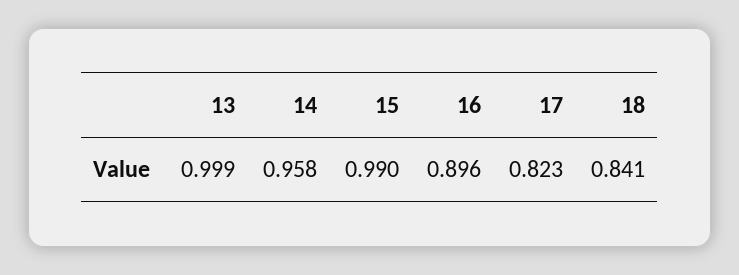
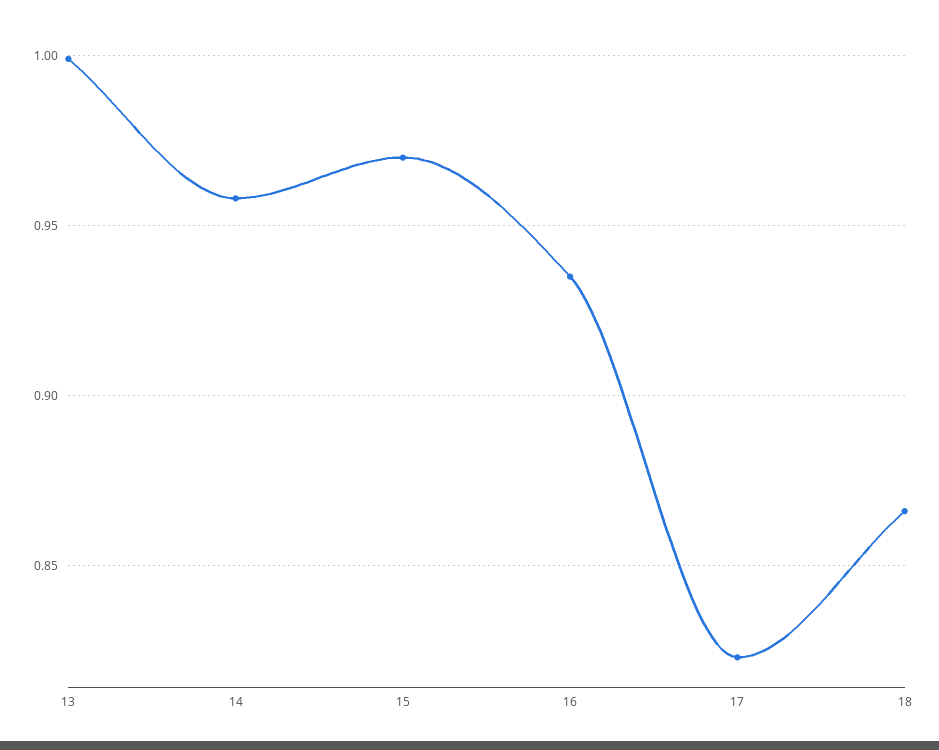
  {
    "13": 0.999,
    "14": 0.958,
-   "15": 0.99,
+   "15": 0.97,
-   "16": 0.896,
+   "16": 0.935,
    "17": 0.823,
-   "18": 0.841
+   "18": 0.865
  }

